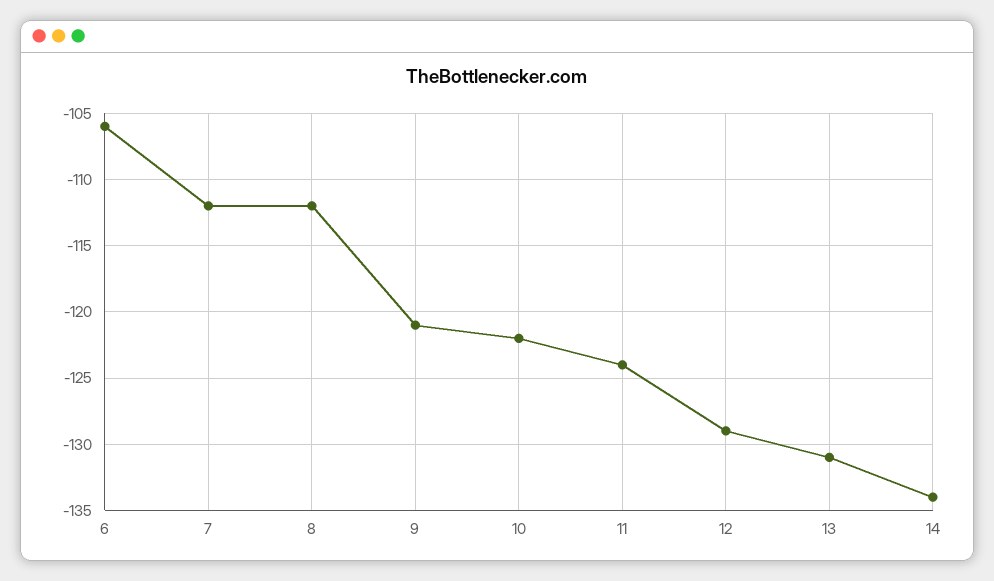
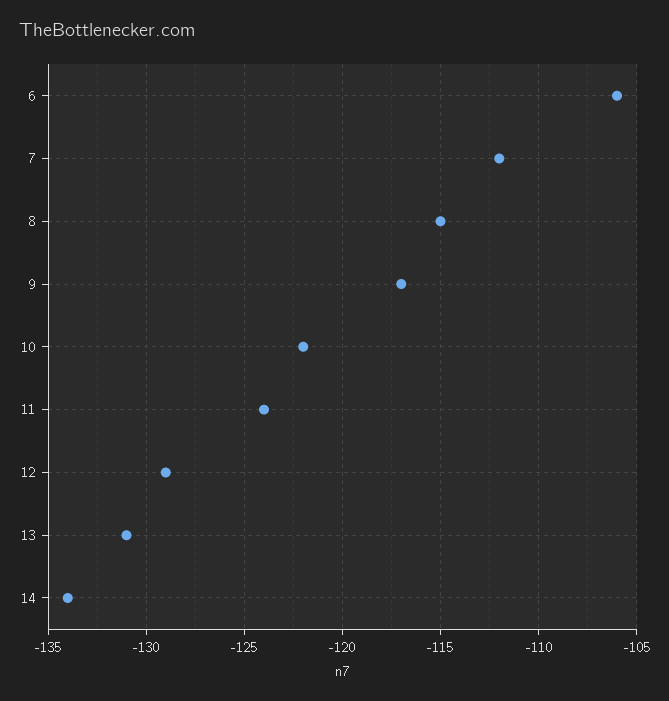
  {
    "6": -106,
    "7": -112,
-   "8": -112,
+   "8": -115,
-   "9": -121,
+   "9": -117,
    "10": -122,
    "11": -124,
    "12": -129,
    "13": -131,
    "14": -134
  }

